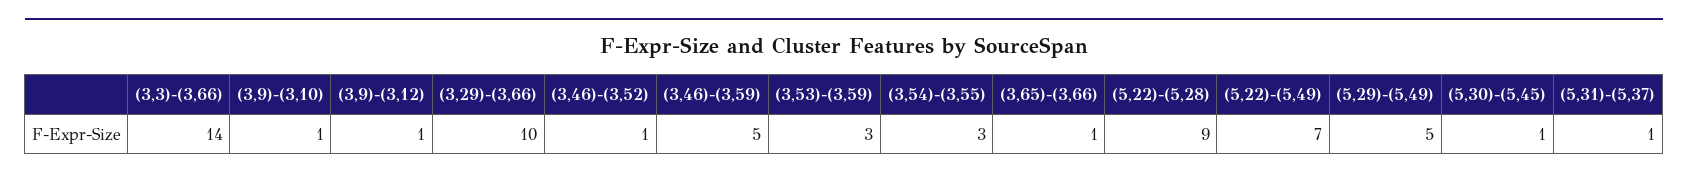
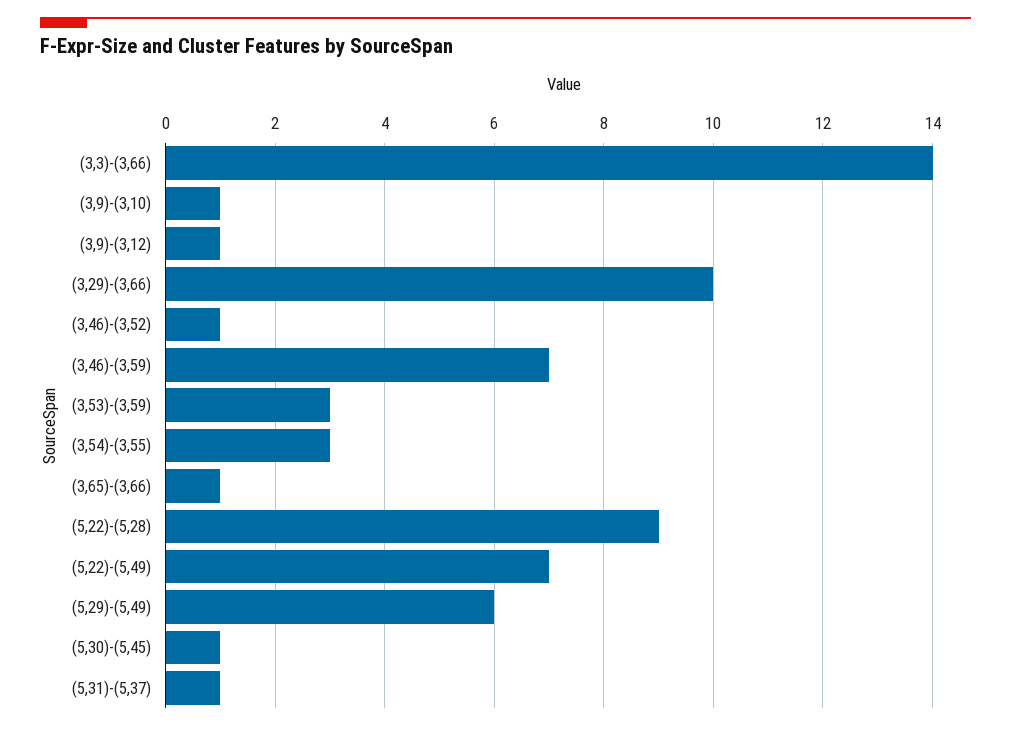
  {
    "(3,3)-(3,66)": 14,
    "(3,9)-(3,10)": 1,
    "(3,9)-(3,12)": 1,
    "(3,29)-(3,66)": 10,
    "(3,46)-(3,52)": 1,
-   "(3,46)-(3,59)": 5,
+   "(3,46)-(3,59)": 7,
    "(3,53)-(3,59)": 3,
    "(3,54)-(3,55)": 3,
    "(3,65)-(3,66)": 1,
    "(5,22)-(5,28)": 9,
    "(5,22)-(5,49)": 7,
-   "(5,29)-(5,49)": 5,
+   "(5,29)-(5,49)": 6,
    "(5,30)-(5,45)": 1,
    "(5,31)-(5,37)": 1
  }

